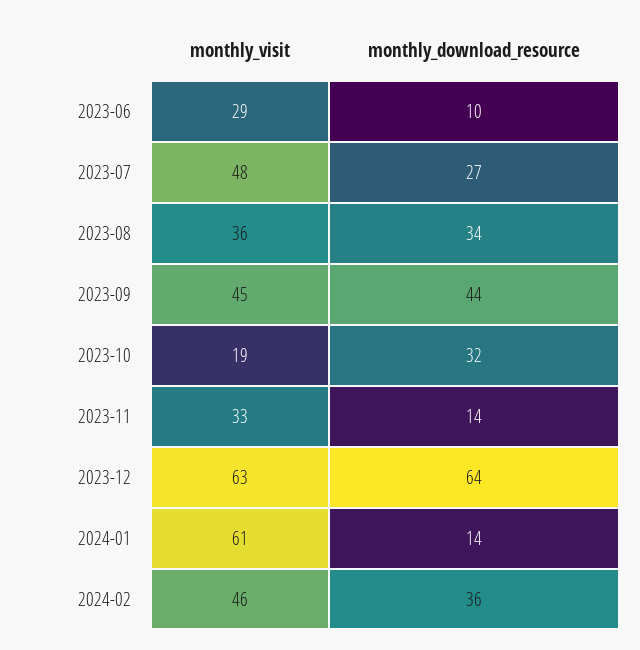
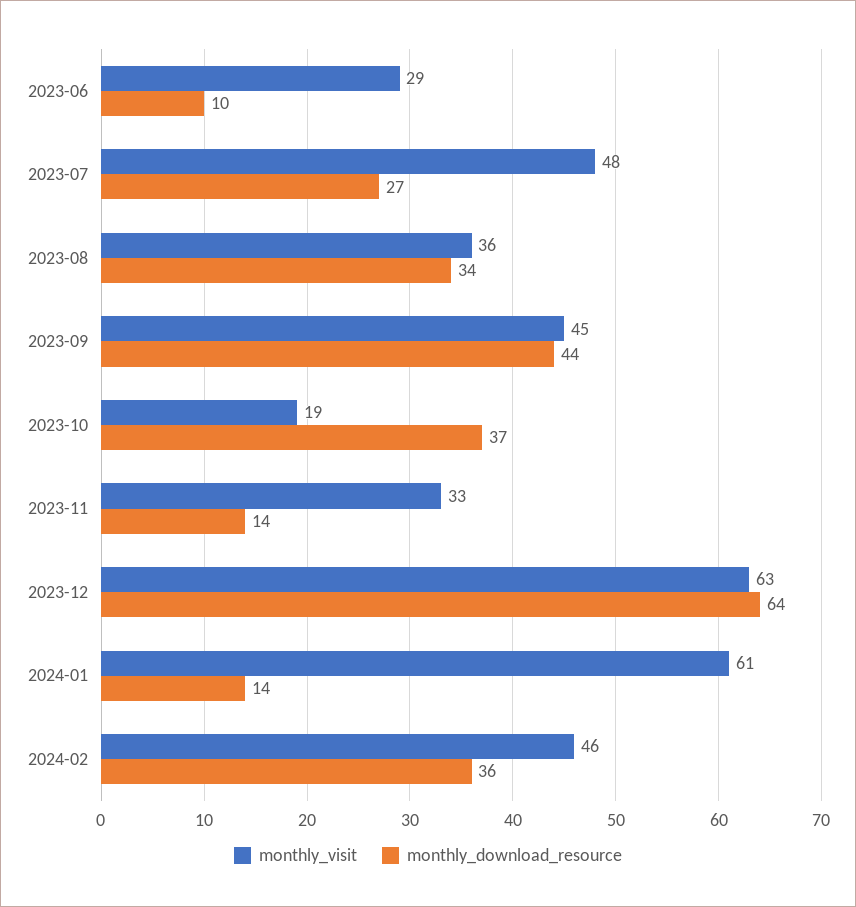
  {
    "monthly_visit": {
      "2023-06": 29,
      "2023-07": 48,
      "2023-08": 36,
      "2023-09": 45,
      "2023-10": 19,
      "2023-11": 33,
      "2023-12": 63,
      "2024-01": 61,
      "2024-02": 46
    },
    "monthly_download_resource": {
      "2023-06": 10,
      "2023-07": 27,
      "2023-08": 34,
      "2023-09": 44,
-     "2023-10": 32,
+     "2023-10": 37,
      "2023-11": 14,
      "2023-12": 64,
      "2024-01": 14,
      "2024-02": 36
    }
  }

